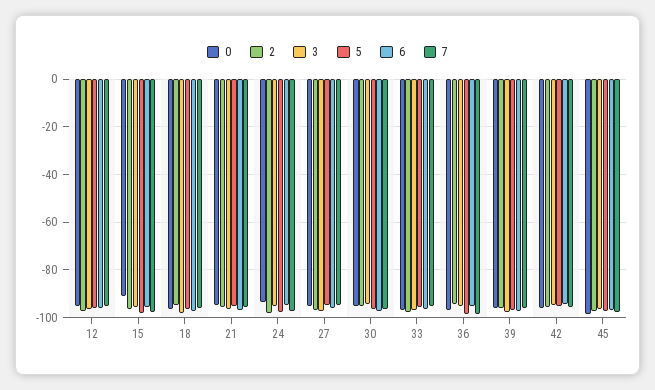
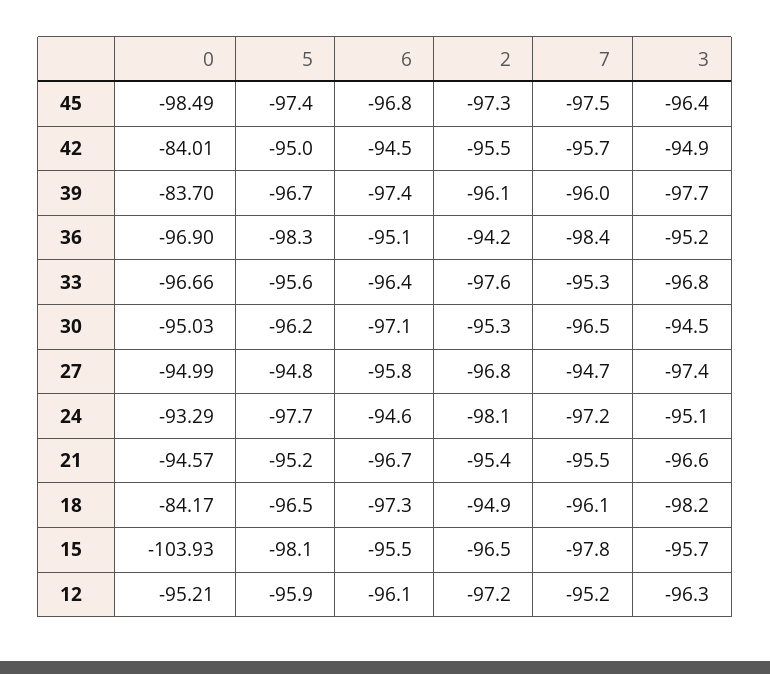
  {
    "0": {
      "12": -95.21,
-     "15": -90,
+     "15": -103.93,
-     "18": -95,
+     "18": -84.17,
      "21": -94.57,
      "24": -93.29,
      "27": -94.99,
      "30": -95.03,
      "33": -96.66,
      "36": -96.9,
-     "39": -95,
+     "39": -83.7,
-     "42": -95,
+     "42": -84.01,
      "45": -98.49
    },
    "2": {
      "12": -97.2,
      "15": -96.5,
      "18": -94.9,
      "21": -95.4,
      "24": -98.1,
      "27": -96.8,
      "30": -95.3,
      "33": -97.6,
      "36": -94.2,
      "39": -96.1,
      "42": -95.5,
      "45": -97.3
    },
    "3": {
      "12": -96.3,
      "15": -95.7,
      "18": -98.2,
      "21": -96.6,
      "24": -95.1,
      "27": -97.4,
      "30": -94.5,
      "33": -96.8,
      "36": -95.2,
      "39": -97.7,
      "42": -94.9,
      "45": -96.4
    },
    "5": {
      "12": -95.9,
      "15": -98.1,
      "18": -96.5,
      "21": -95.2,
      "24": -97.7,
      "27": -94.8,
      "30": -96.2,
      "33": -95.6,
      "36": -98.3,
      "39": -96.7,
      "42": -95,
      "45": -97.4
    },
    "6": {
      "12": -96.1,
      "15": -95.5,
      "18": -97.3,
      "21": -96.7,
      "24": -94.6,
      "27": -95.8,
      "30": -97.1,
      "33": -96.4,
      "36": -95.1,
      "39": -97.4,
      "42": -94.5,
      "45": -96.8
    },
    "7": {
      "12": -95.2,
      "15": -97.8,
      "18": -96.1,
      "21": -95.5,
      "24": -97.2,
      "27": -94.7,
      "30": -96.5,
      "33": -95.3,
      "36": -98.4,
      "39": -96,
      "42": -95.7,
      "45": -97.5
    }
  }

